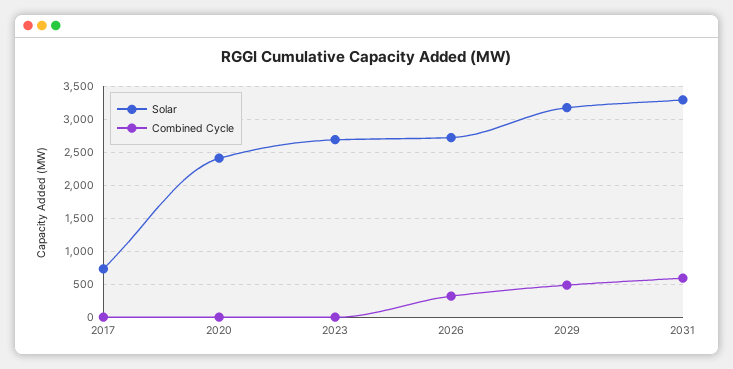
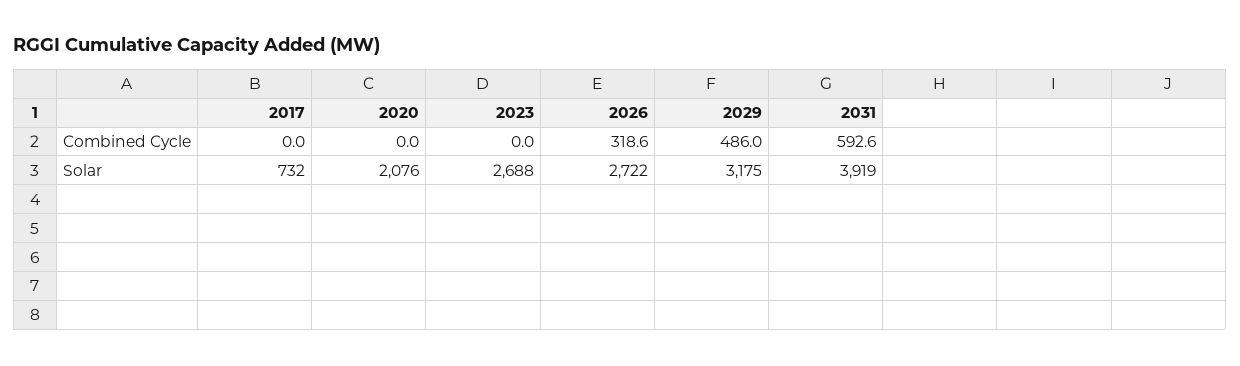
  {
    "Solar": {
      "2017": 732,
-     "2020": 2400,
+     "2020": 2076,
      "2023": 2688,
      "2026": 2722,
      "2029": 3175,
-     "2031": 3300
+     "2031": 3919
    },
    "Combined Cycle": {
      "2017": 0,
      "2020": 0,
      "2023": 0,
      "2026": 318.6,
      "2029": 486,
      "2031": 592.6
    }
  }

